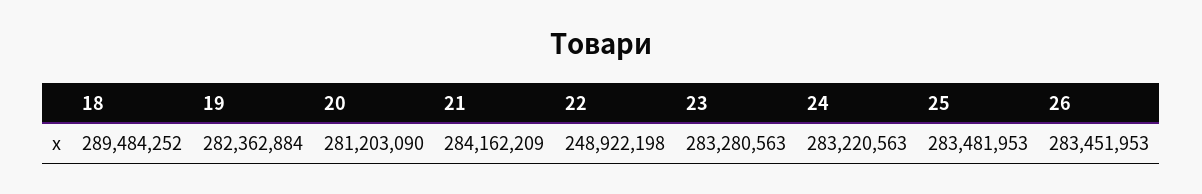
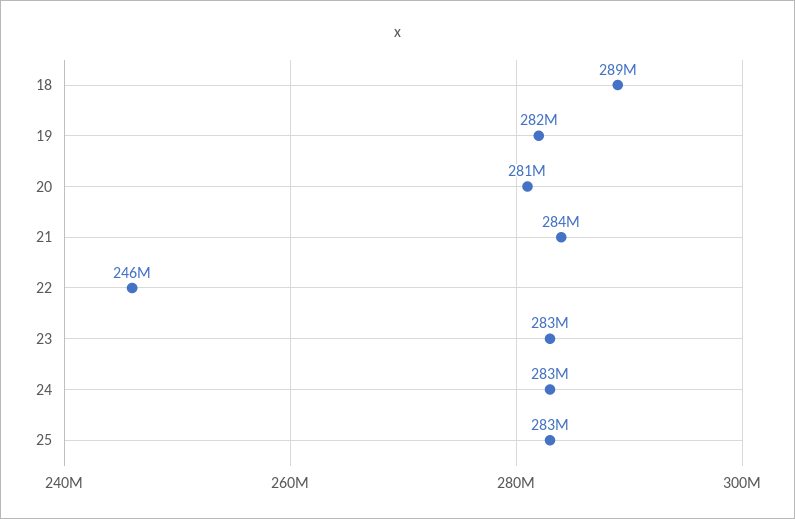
  {
    "18": 289484252,
    "19": 282362884,
    "20": 281203090,
    "21": 284162209,
-   "22": 248922198,
+   "22": 246000000,
    "23": 283280563,
    "24": 283220563,
-   "25": 283481953,
+   "25": 283481953
-   "26": 283451953
  }

